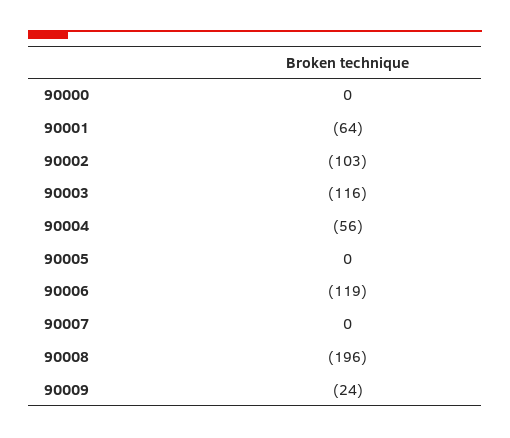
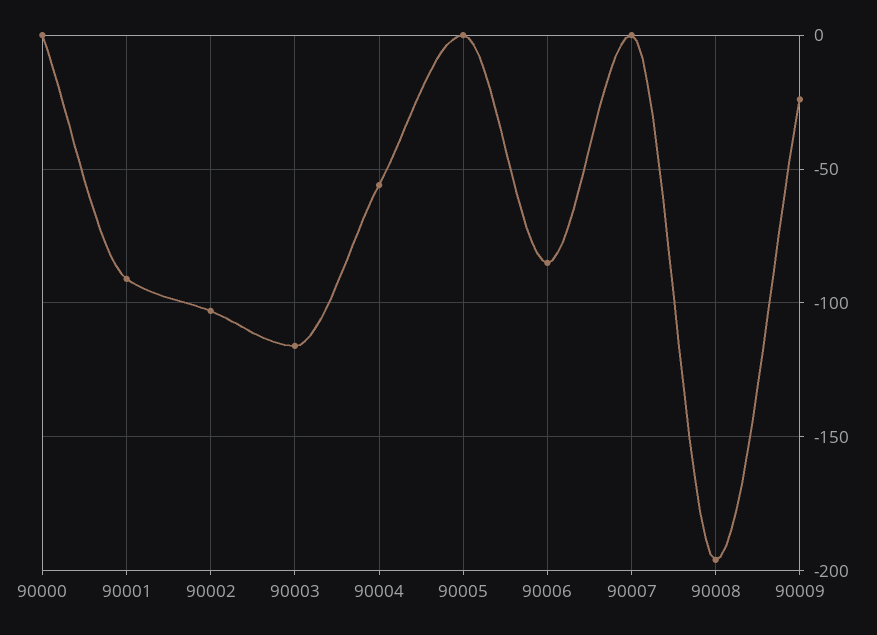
  {
    "90000": 0,
-   "90001": -64,
+   "90001": -90,
    "90002": -103,
    "90003": -116,
    "90004": -56,
    "90005": 0,
-   "90006": -119,
+   "90006": -85,
    "90007": 0,
    "90008": -196,
    "90009": -24
  }

